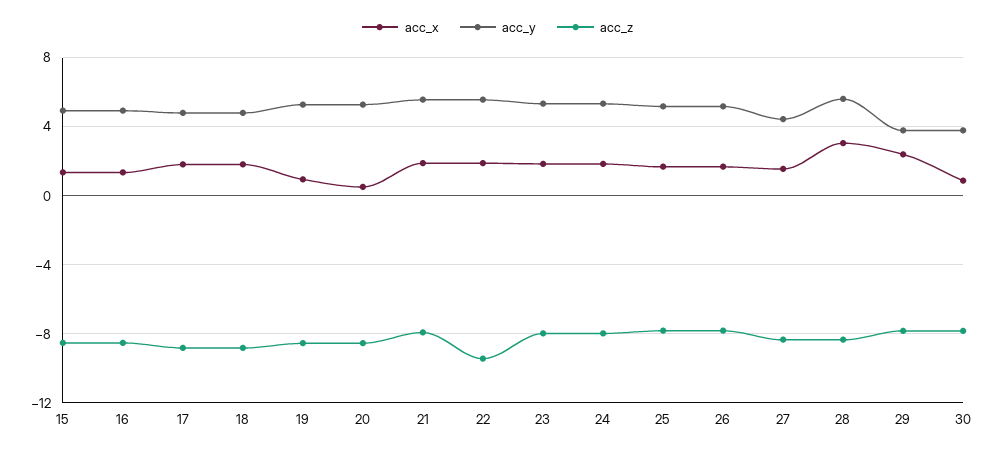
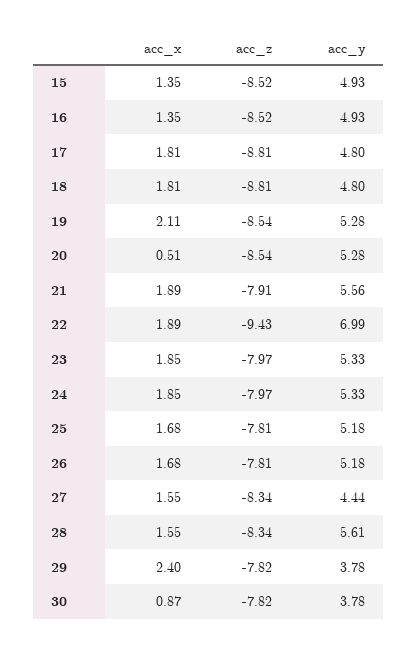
  {
    "acc_x": {
      "15": 1.35,
      "16": 1.35,
      "17": 1.81,
      "18": 1.81,
-     "19": 1,
+     "19": 2.11,
      "20": 0.51,
      "21": 1.89,
      "22": 1.89,
      "23": 1.85,
      "24": 1.85,
      "25": 1.68,
      "26": 1.68,
      "27": 1.55,
-     "28": 3,
+     "28": 1.55,
      "29": 2.4,
      "30": 0.87
    },
    "acc_y": {
      "15": 4.93,
      "16": 4.93,
      "17": 4.8,
      "18": 4.8,
      "19": 5.28,
      "20": 5.28,
      "21": 5.56,
-     "22": 5.5,
+     "22": 6.99,
      "23": 5.33,
      "24": 5.33,
      "25": 5.18,
      "26": 5.18,
      "27": 4.44,
      "28": 5.61,
      "29": 3.78,
      "30": 3.78
    },
    "acc_z": {
      "15": -8.52,
      "16": -8.52,
      "17": -8.81,
      "18": -8.81,
      "19": -8.54,
      "20": -8.54,
      "21": -7.91,
      "22": -9.43,
      "23": -7.97,
      "24": -7.97,
      "25": -7.81,
      "26": -7.81,
      "27": -8.34,
      "28": -8.34,
      "29": -7.82,
      "30": -7.82
    }
  }

